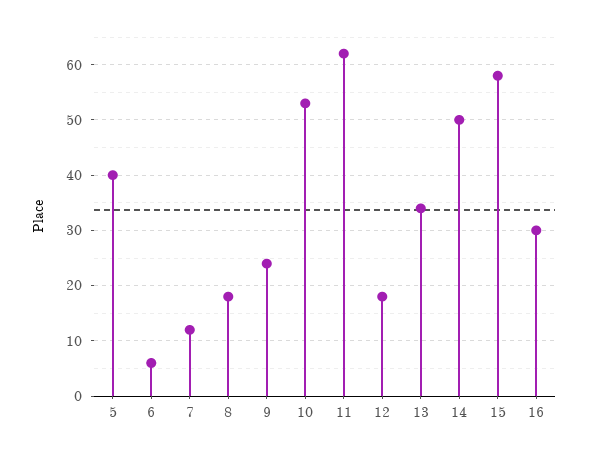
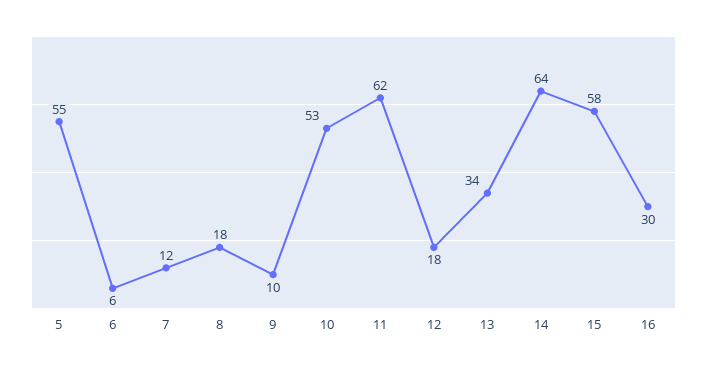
  {
-   "5": 40,
+   "5": 55,
    "6": 6,
    "7": 12,
    "8": 18,
-   "9": 25,
+   "9": 10,
    "10": 53,
    "11": 62,
    "12": 18,
    "13": 34,
-   "14": 50,
+   "14": 64,
    "15": 58,
    "16": 30
  }

